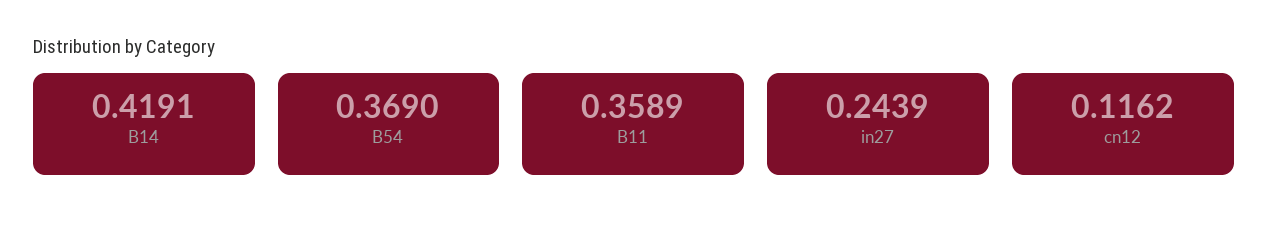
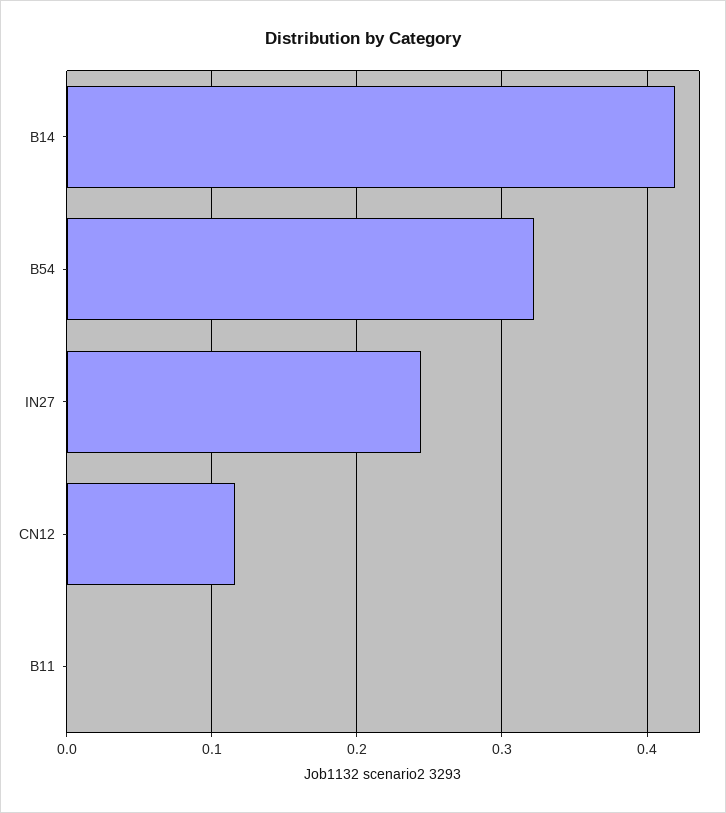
  {
    "B14": 0.4191,
-   "B54": 0.369,
+   "B54": 0.32,
-   "B11": 0.3589,
+   "B11": 0,
    "in27": 0.2439,
    "cn12": 0.1162
  }

